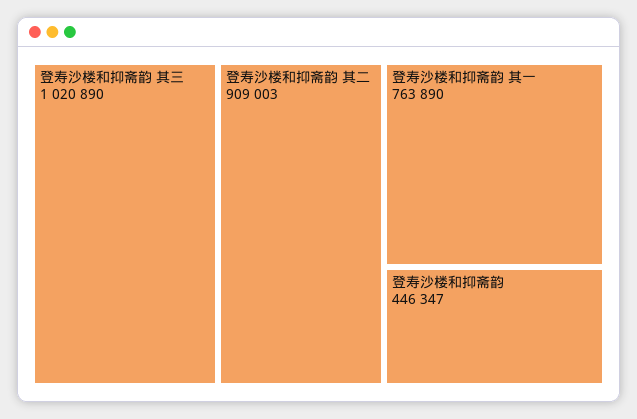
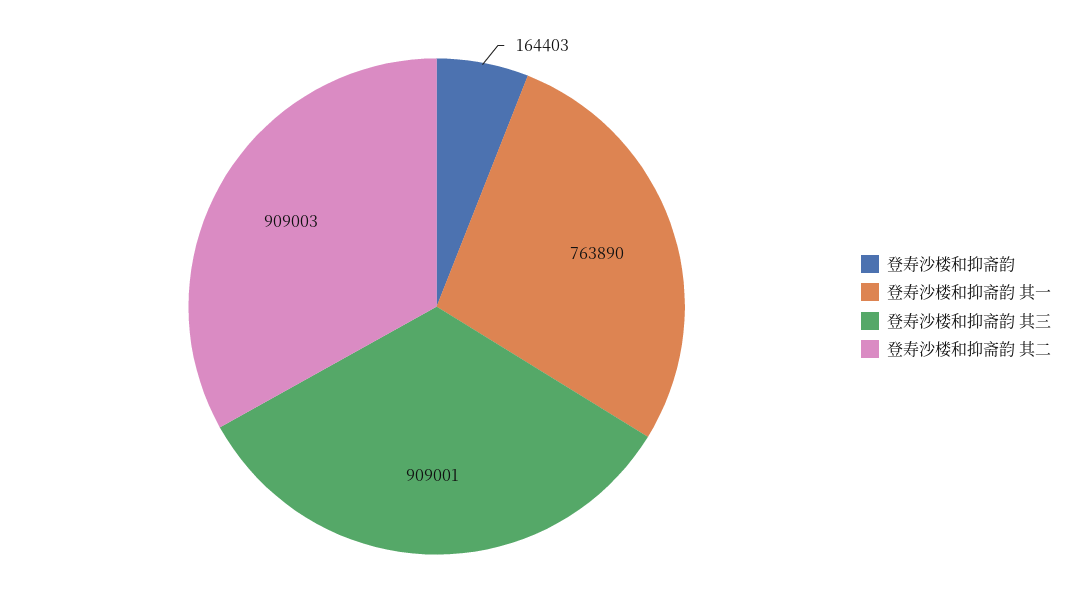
  {
-   "登寿沙楼和抑斋韵 其三": 1020890,
+   "登寿沙楼和抑斋韵 其三": 909001,
    "登寿沙楼和抑斋韵 其二": 909003,
    "登寿沙楼和抑斋韵 其一": 763890,
-   "登寿沙楼和抑斋韵": 446347
+   "登寿沙楼和抑斋韵": 164403
  }

